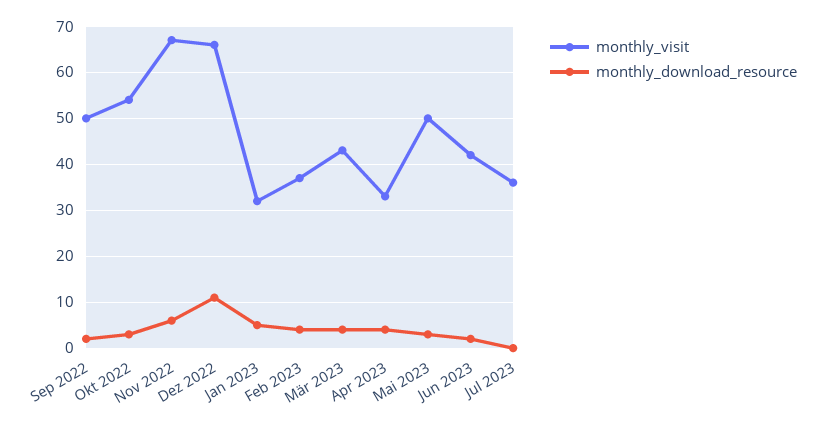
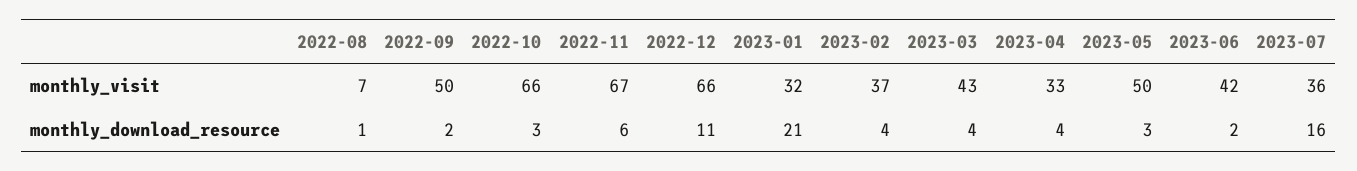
  {
    "monthly_visit": {
      "Sep 2022": 50,
-     "Okt 2022": 55,
+     "Okt 2022": 66,
      "Nov 2022": 67,
      "Dez 2022": 66,
      "Jan 2023": 32,
      "Feb 2023": 37,
      "Mär 2023": 43,
      "Apr 2023": 33,
      "Mai 2023": 50,
      "Jun 2023": 42,
-     "Jul 2023": 36
+     "Jul 2023": 36,
+     "2022-08": 7
    },
    "monthly_download_resource": {
      "Sep 2022": 2,
      "Okt 2022": 3,
      "Nov 2022": 6,
      "Dez 2022": 11,
-     "Jan 2023": 5,
+     "Jan 2023": 21,
      "Feb 2023": 4,
      "Mär 2023": 4,
      "Apr 2023": 4,
      "Mai 2023": 3,
      "Jun 2023": 2,
-     "Jul 2023": 0
+     "Jul 2023": 16,
+     "2022-08": 1
    }
  }

